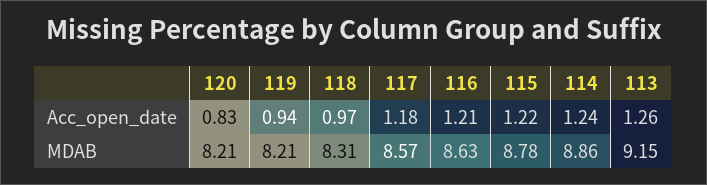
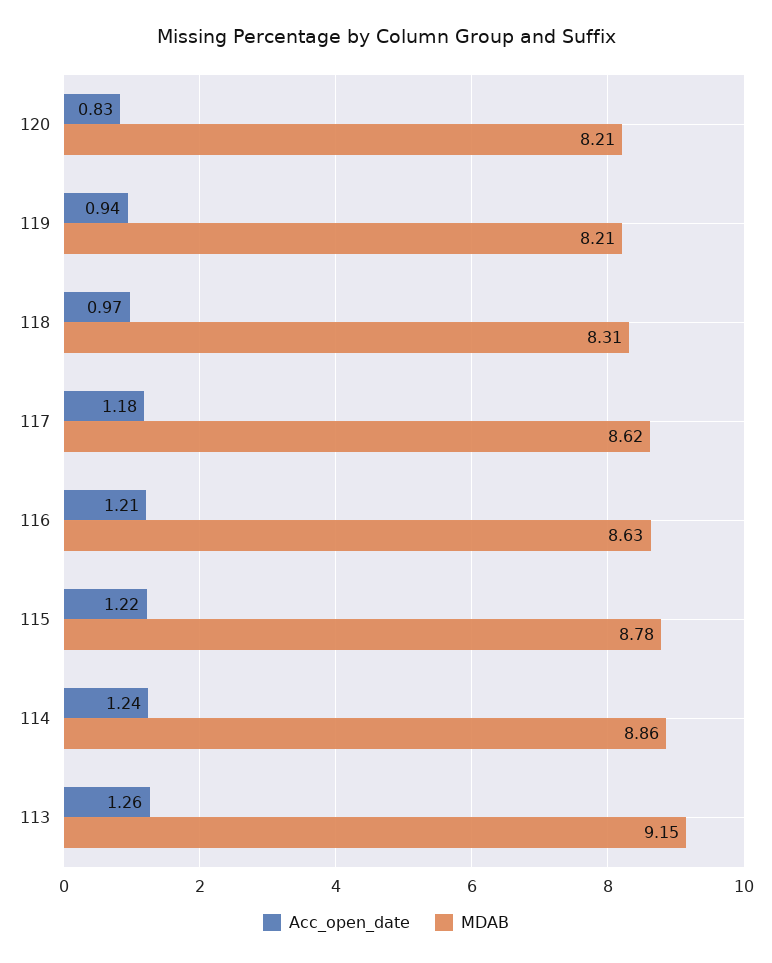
  {
    "Acc_open_date": {
      "120": 0.83,
      "119": 0.94,
      "118": 0.97,
      "117": 1.18,
      "116": 1.21,
      "115": 1.22,
      "114": 1.24,
      "113": 1.26
    },
    "MDAB": {
      "120": 8.21,
      "119": 8.21,
      "118": 8.31,
-     "117": 8.57,
+     "117": 8.62,
      "116": 8.63,
      "115": 8.78,
      "114": 8.86,
      "113": 9.15
    }
  }

